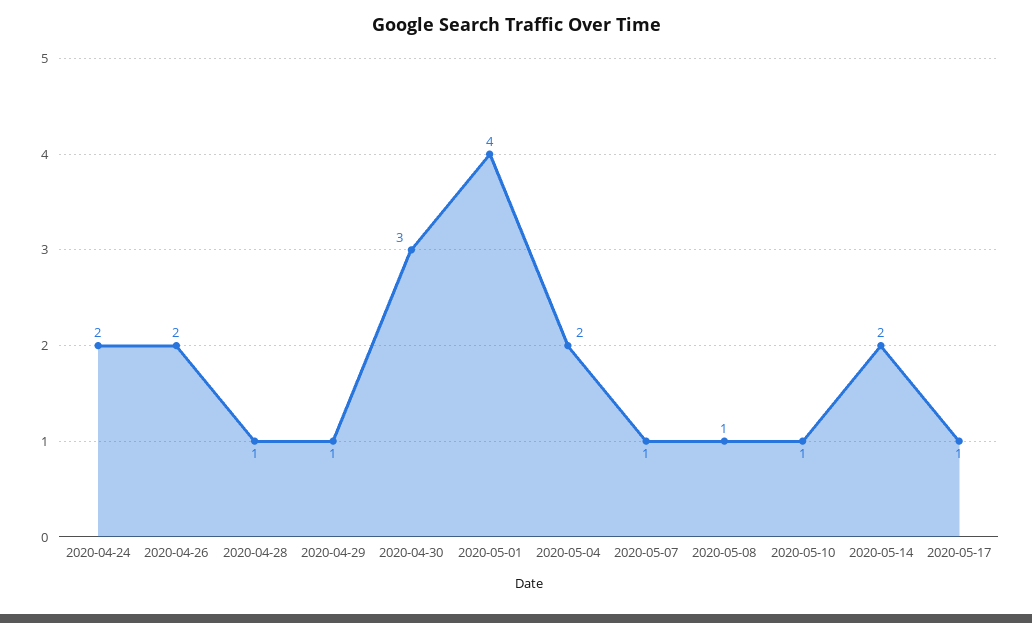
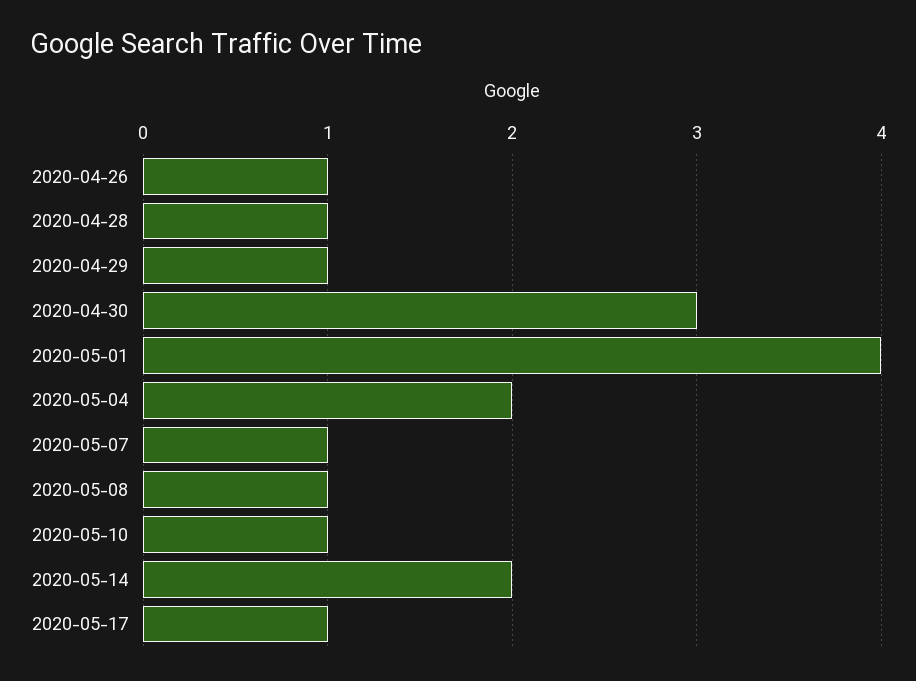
  {
-   "2020-04-24": 2,
-   "2020-04-26": 2,
+   "2020-04-26": 1,
    "2020-04-28": 1,
    "2020-04-29": 1,
    "2020-04-30": 3,
    "2020-05-01": 4,
    "2020-05-04": 2,
    "2020-05-07": 1,
    "2020-05-08": 1,
    "2020-05-10": 1,
    "2020-05-14": 2,
    "2020-05-17": 1
  }

